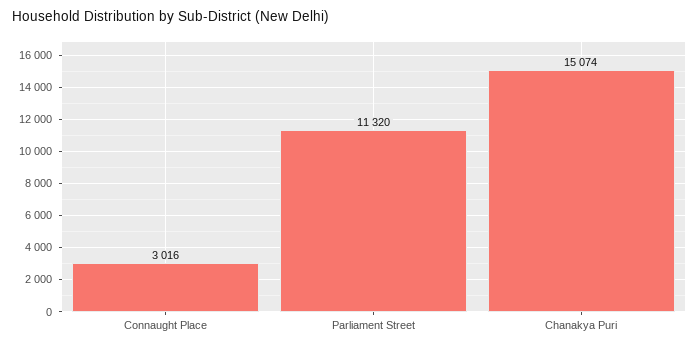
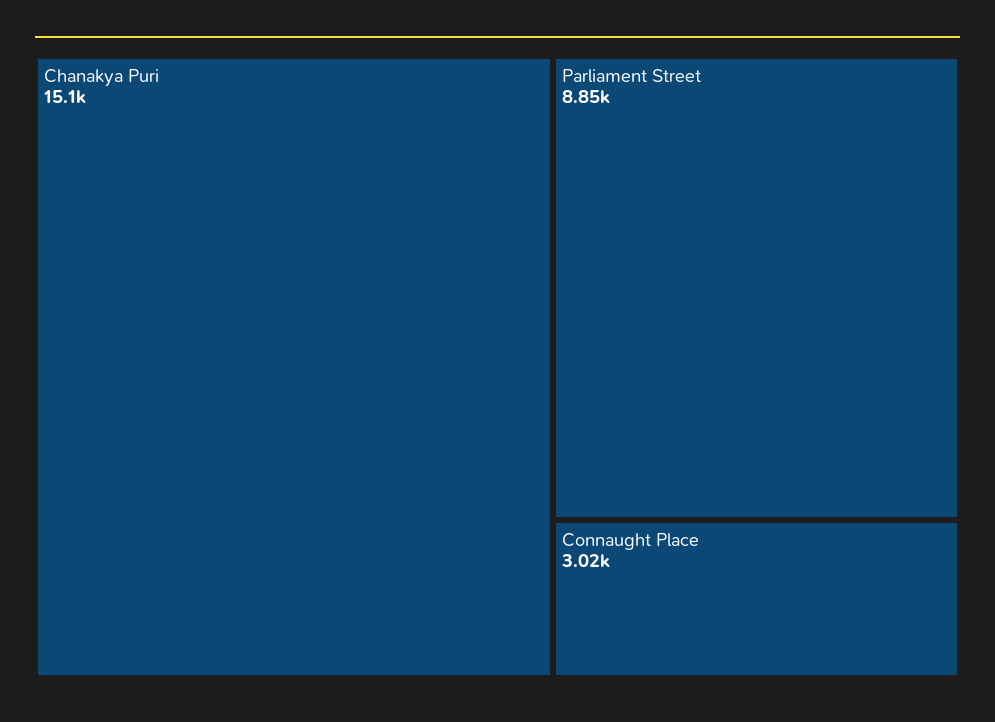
  {
    "Connaught Place": 3016,
-   "Parliament Street": 11320,
+   "Parliament Street": 8850,
    "Chanakya Puri": 15074
  }

